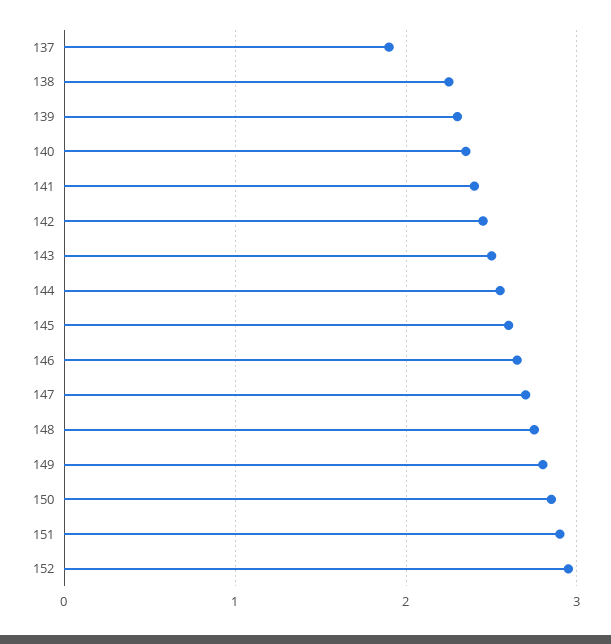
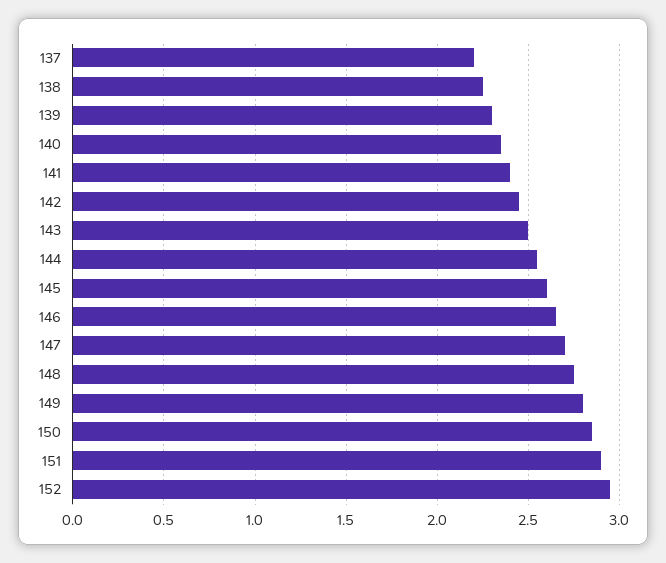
  {
-   "137": 1.9,
+   "137": 2.2,
    "138": 2.25,
    "139": 2.3,
    "140": 2.35,
    "141": 2.4,
    "142": 2.45,
    "143": 2.5,
    "144": 2.55,
    "145": 2.6,
    "146": 2.65,
    "147": 2.7,
    "148": 2.75,
    "149": 2.8,
    "150": 2.85,
    "151": 2.9,
    "152": 2.95
  }

